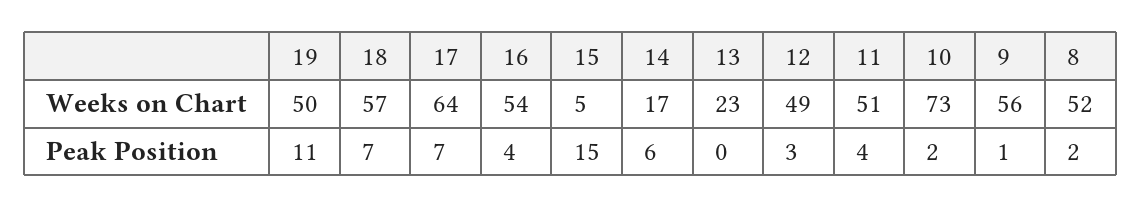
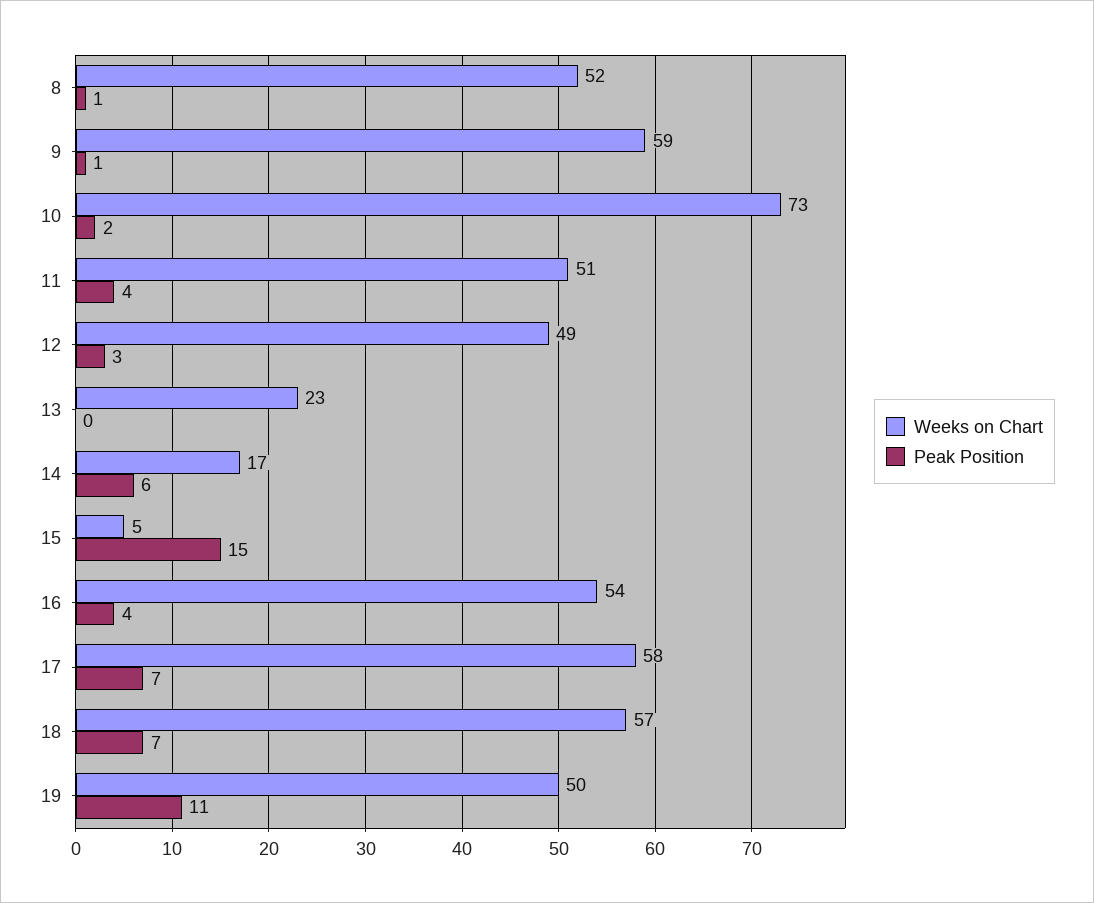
  {
    "Weeks on Chart": {
      "19": 50,
      "18": 57,
-     "17": 64,
+     "17": 58,
      "16": 54,
      "15": 5,
      "14": 17,
      "13": 23,
      "12": 49,
      "11": 51,
      "10": 73,
-     "9": 56,
+     "9": 59,
      "8": 52
    },
    "Peak Position": {
      "19": 11,
      "18": 7,
      "17": 7,
      "16": 4,
      "15": 15,
      "14": 6,
      "13": 0,
      "12": 3,
      "11": 4,
      "10": 2,
      "9": 1,
-     "8": 2
+     "8": 1
    }
  }

